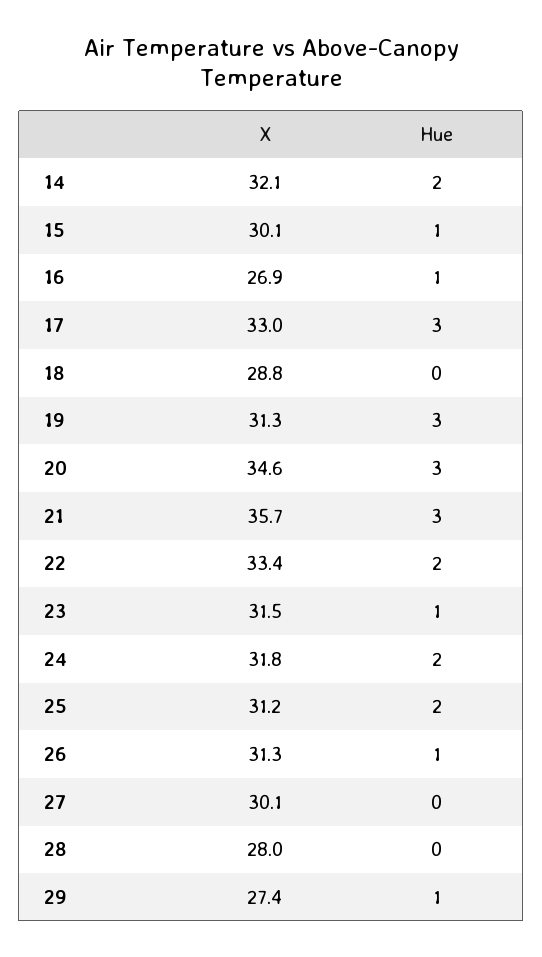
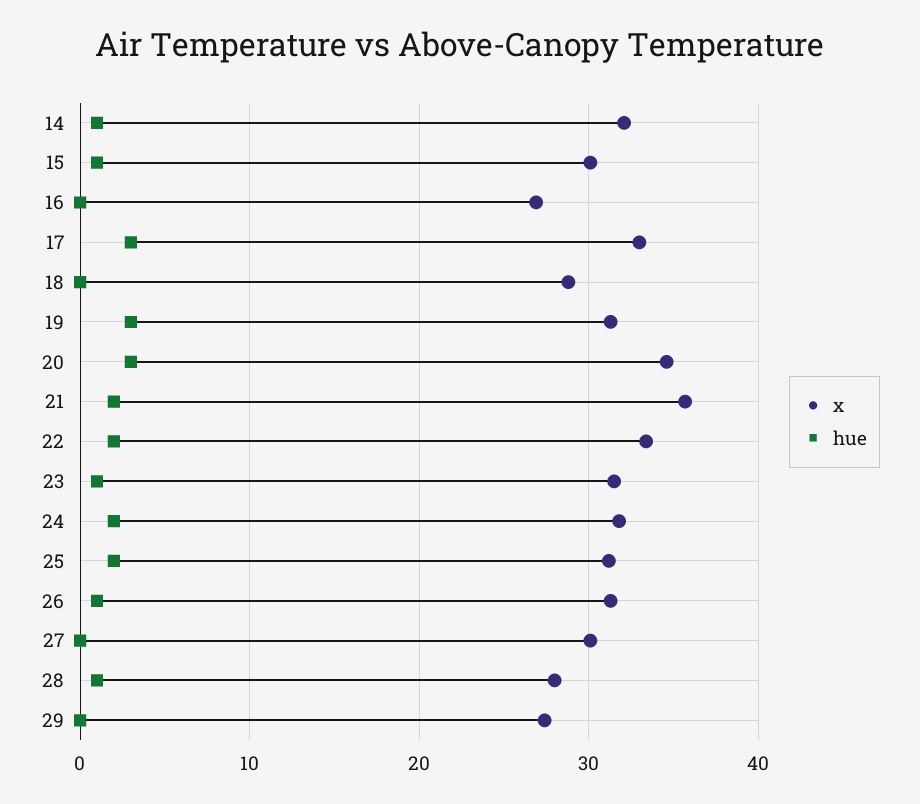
  {
    "X": {
      "14": 32.1,
      "15": 30.1,
      "16": 26.9,
      "17": 33,
      "18": 28.8,
      "19": 31.3,
      "20": 34.6,
      "21": 35.7,
      "22": 33.4,
      "23": 31.5,
      "24": 31.8,
      "25": 31.2,
      "26": 31.3,
      "27": 30.1,
      "28": 28,
      "29": 27.4
    },
    "Hue": {
-     "14": 2,
+     "14": 1,
      "15": 1,
-     "16": 1,
+     "16": 0,
      "17": 3,
      "18": 0,
      "19": 3,
      "20": 3,
-     "21": 3,
+     "21": 2,
      "22": 2,
      "23": 1,
      "24": 2,
      "25": 2,
      "26": 1,
      "27": 0,
-     "28": 0,
+     "28": 1,
-     "29": 1
+     "29": 0
    }
  }

